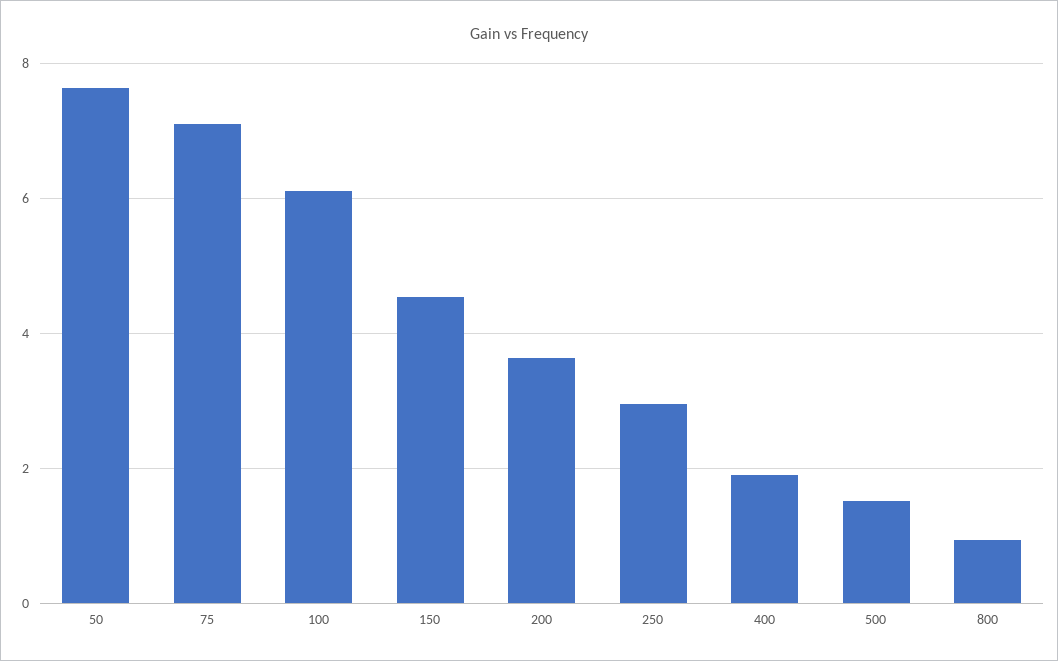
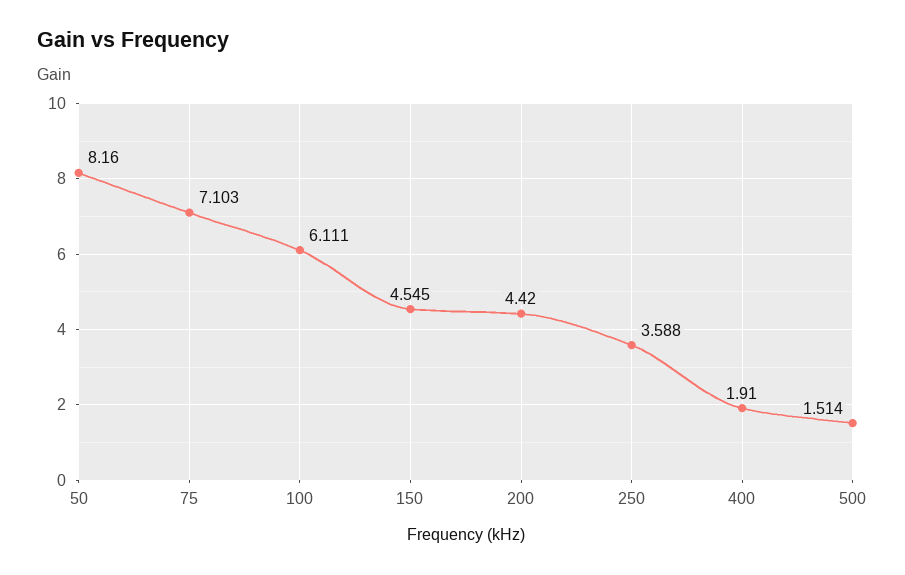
  {
-   "50": 7.6,
+   "50": 8.16,
    "75": 7.103,
    "100": 6.111,
    "150": 4.545,
-   "200": 3.6,
+   "200": 4.42,
-   "250": 3,
+   "250": 3.588,
    "400": 1.91,
-   "500": 1.514,
+   "500": 1.514
-   "800": 1
  }

